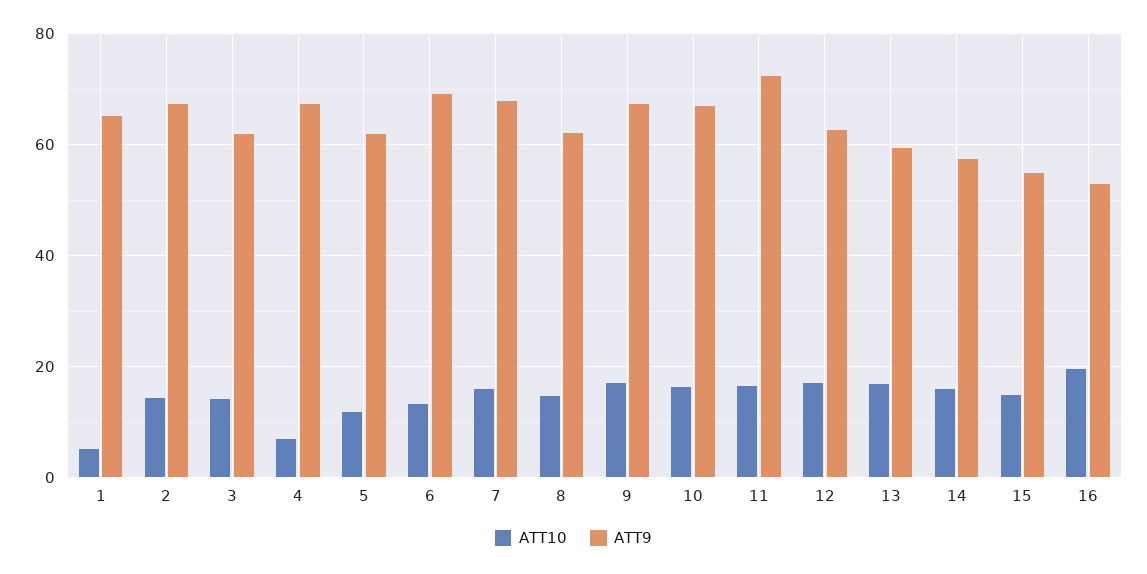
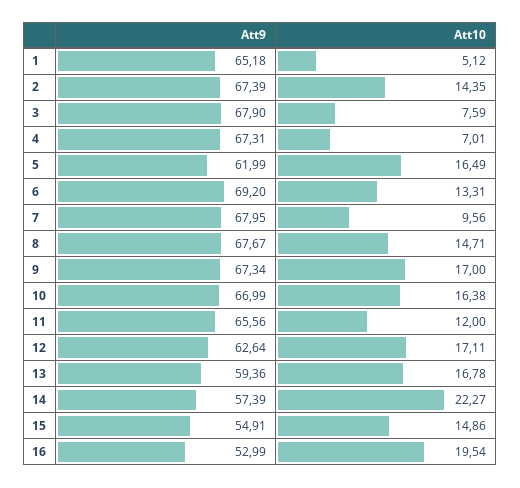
  {
    "ATT10": {
      "1": 5.12,
      "2": 14.35,
-     "3": 14,
+     "3": 7.59,
      "4": 7.01,
-     "5": 12,
+     "5": 16.49,
      "6": 13.31,
-     "7": 16,
+     "7": 9.56,
      "8": 14.71,
      "9": 17,
      "10": 16.38,
-     "11": 16,
+     "11": 12,
      "12": 17.11,
      "13": 16.78,
-     "14": 16,
+     "14": 22.27,
      "15": 14.86,
      "16": 19.54
    },
    "ATT9": {
      "1": 65.18,
      "2": 67.39,
-     "3": 62,
+     "3": 67.9,
      "4": 67.31,
      "5": 61.99,
      "6": 69.2,
      "7": 67.95,
-     "8": 62,
+     "8": 67.67,
      "9": 67.34,
      "10": 66.99,
-     "11": 72,
+     "11": 65.56,
      "12": 62.64,
      "13": 59.36,
      "14": 57.39,
      "15": 54.91,
      "16": 52.99
    }
  }

